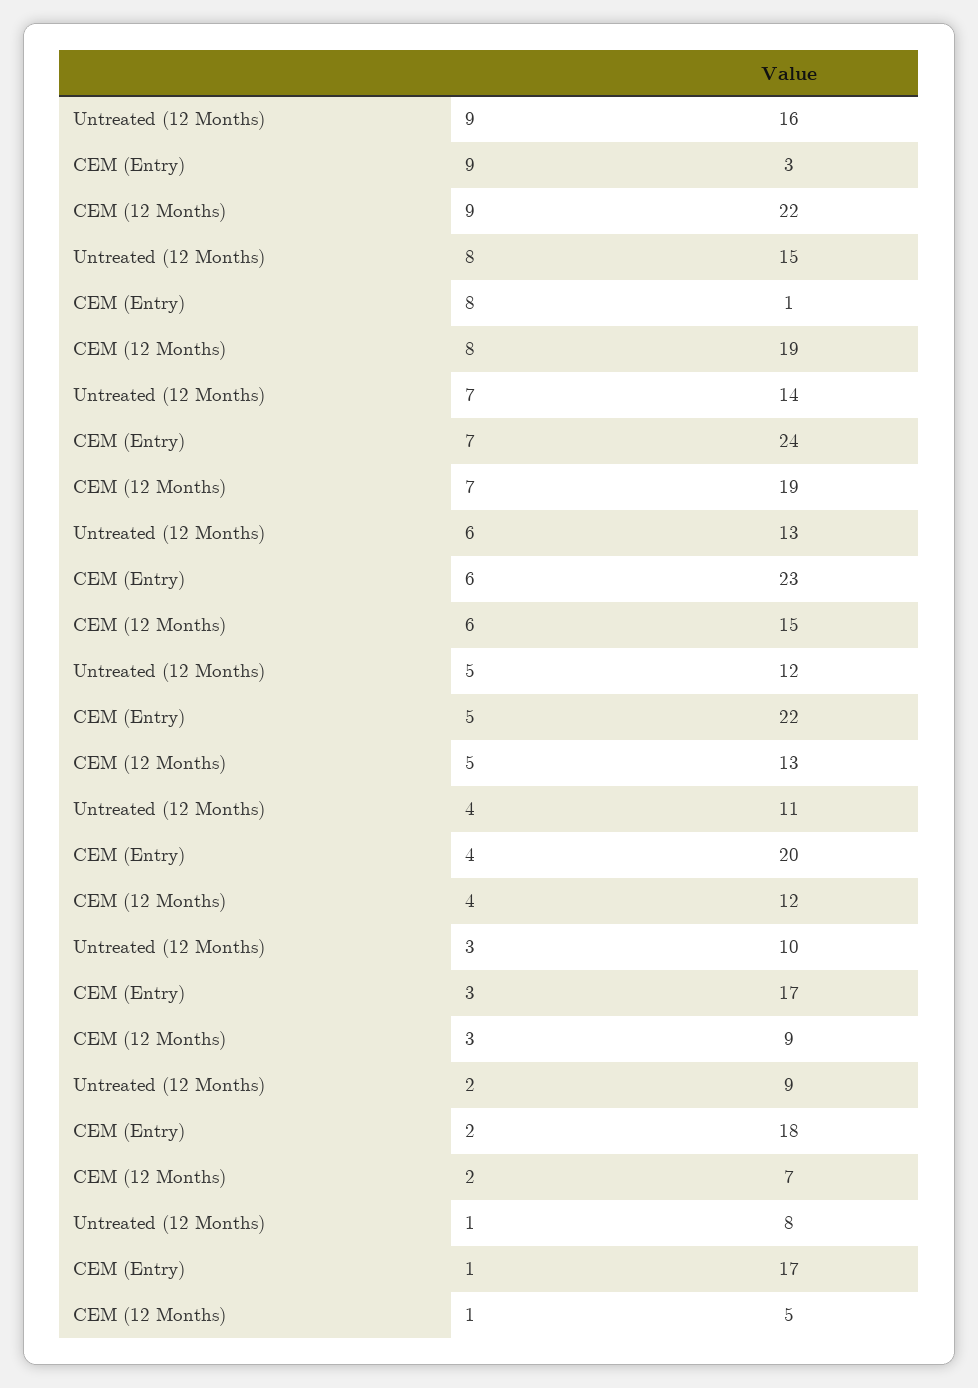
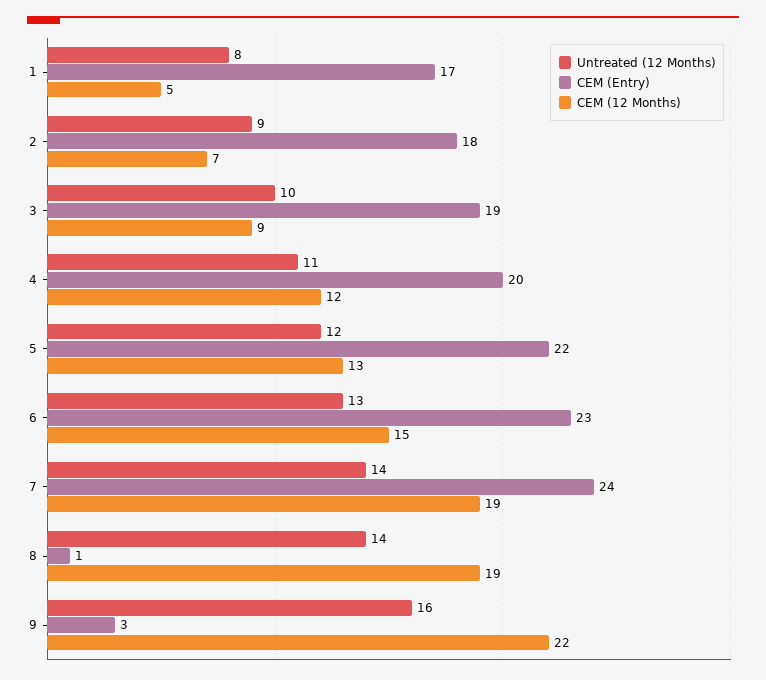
  {
    "Untreated (12 Months)": {
      "9": 16,
-     "8": 15,
+     "8": 14,
      "7": 14,
      "6": 13,
      "5": 12,
      "4": 11,
      "3": 10,
      "2": 9,
      "1": 8
    },
    "CEM (Entry)": {
      "9": 3,
      "8": 1,
      "7": 24,
      "6": 23,
      "5": 22,
      "4": 20,
-     "3": 17,
+     "3": 19,
      "2": 18,
      "1": 17
    },
    "CEM (12 Months)": {
      "9": 22,
      "8": 19,
      "7": 19,
      "6": 15,
      "5": 13,
      "4": 12,
      "3": 9,
      "2": 7,
      "1": 5
    }
  }

